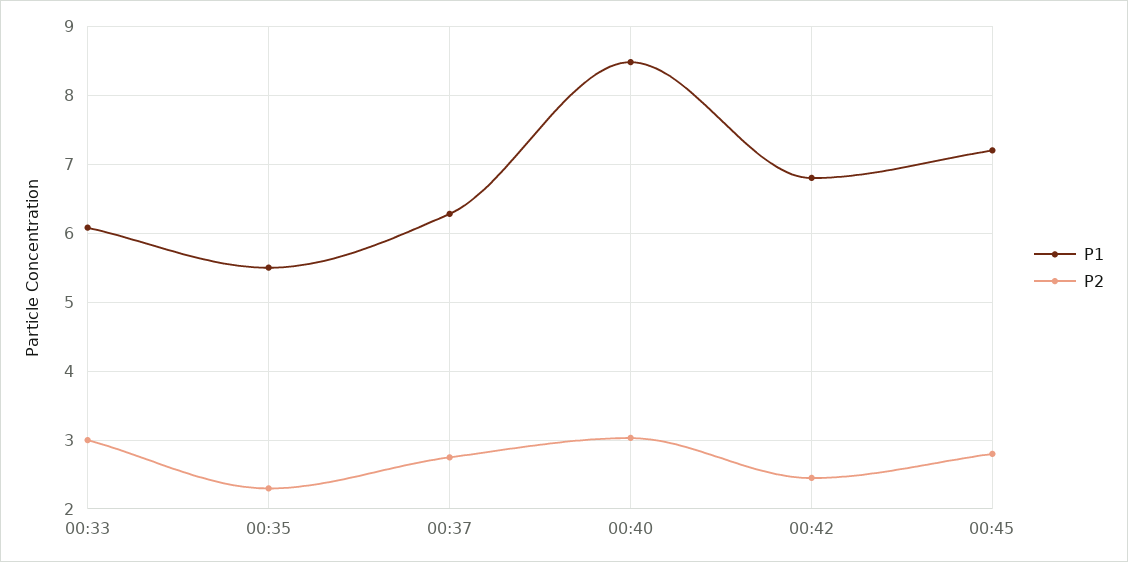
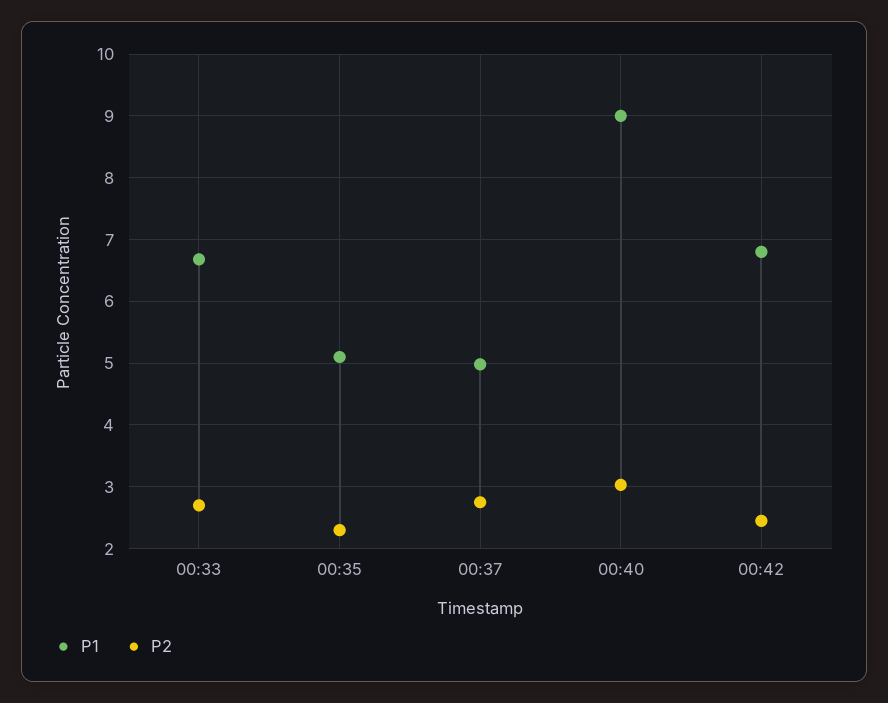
  {
    "P1": {
-     "00:33": 6.1,
+     "00:33": 6.7,
-     "00:35": 5.5,
+     "00:35": 5.1,
-     "00:37": 6.3,
+     "00:37": 5,
-     "00:40": 8.5,
+     "00:40": 9,
-     "00:42": 6.8,
+     "00:42": 6.8
-     "00:45": 7.2
    },
    "P2": {
-     "00:33": 3,
+     "00:33": 2.7,
      "00:35": 2.3,
      "00:37": 2.8,
      "00:40": 3,
-     "00:42": 2.5,
+     "00:42": 2.5
-     "00:45": 2.8
    }
  }

